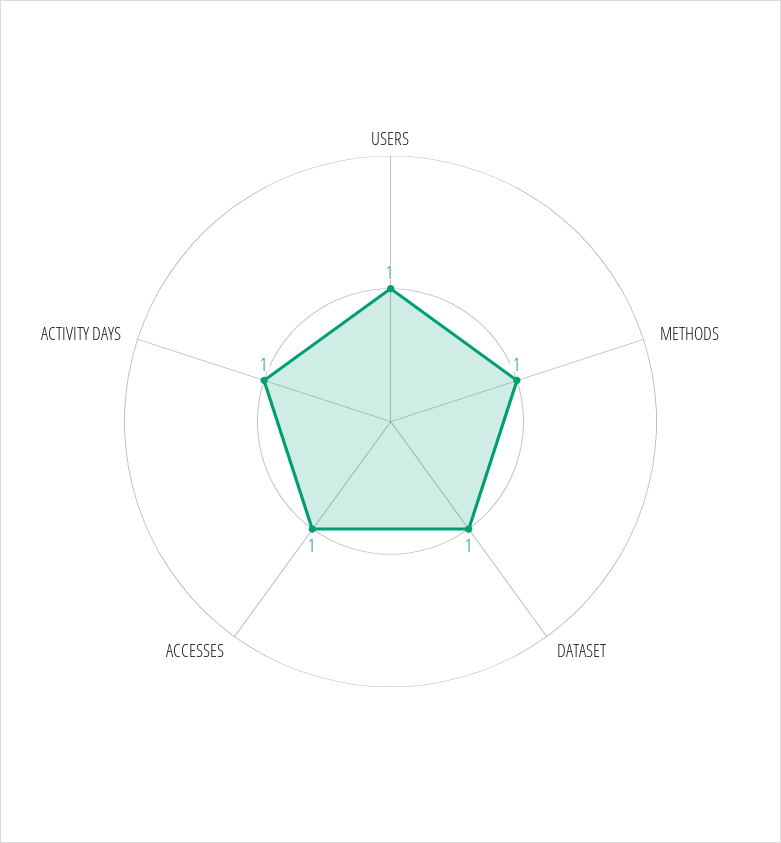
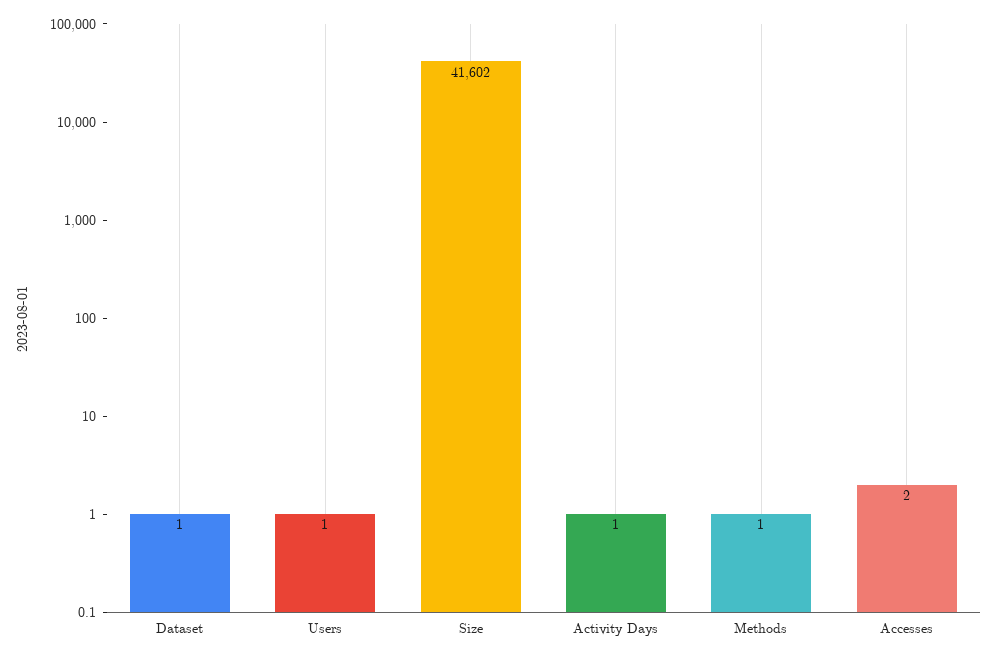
  {
    "USERS": 1,
    "METHODS": 1,
    "DATASET": 1,
-   "ACCESSES": 1,
+   "ACCESSES": 2,
-   "ACTIVITY DAYS": 1
+   "ACTIVITY DAYS": 1,
+   "Size": 41602
  }

